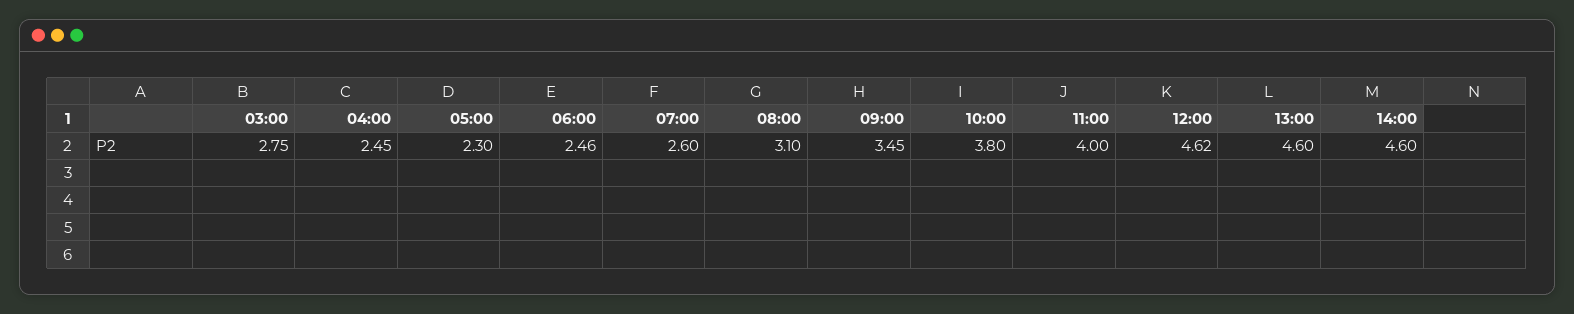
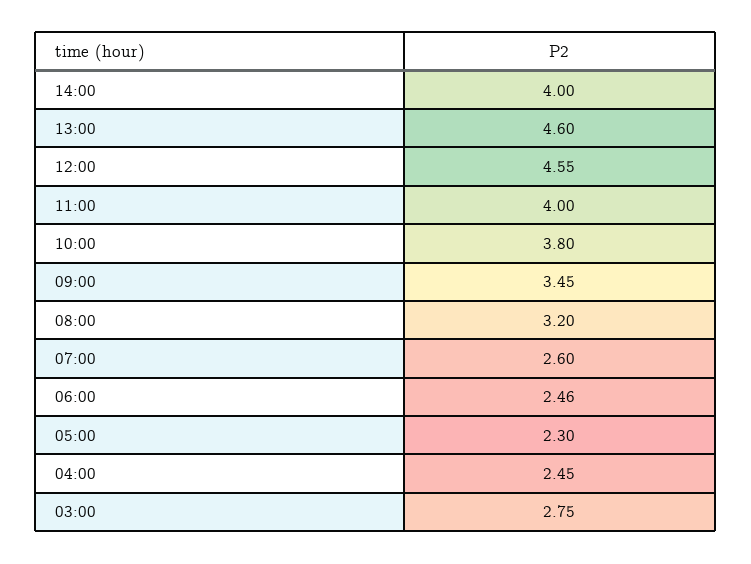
  {
    "03:00": 2.75,
    "04:00": 2.45,
    "05:00": 2.3,
    "06:00": 2.46,
    "07:00": 2.6,
-   "08:00": 3.1,
+   "08:00": 3.2,
    "09:00": 3.45,
    "10:00": 3.8,
    "11:00": 4,
-   "12:00": 4.62,
+   "12:00": 4.55,
    "13:00": 4.6,
-   "14:00": 4.6
+   "14:00": 4
  }

